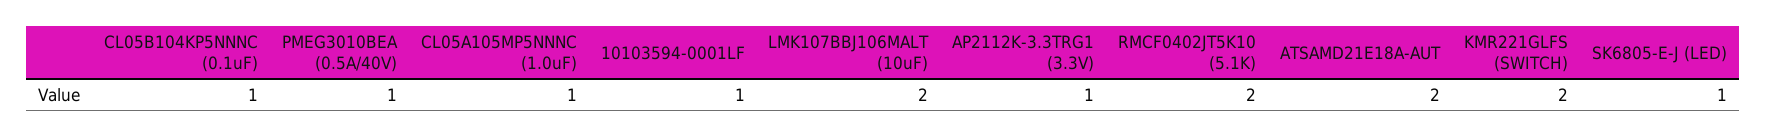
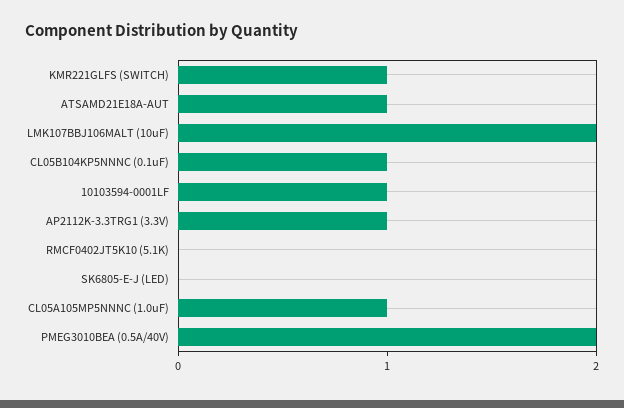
  {
    "CL05B104KP5NNNC (0.1uF)": 1,
-   "PMEG3010BEA (0.5A/40V)": 1,
+   "PMEG3010BEA (0.5A/40V)": 2,
    "CL05A105MP5NNNC (1.0uF)": 1,
    "10103594-0001LF": 1,
    "LMK107BBJ106MALT (10uF)": 2,
    "AP2112K-3.3TRG1 (3.3V)": 1,
-   "RMCF0402JT5K10 (5.1K)": 2,
+   "RMCF0402JT5K10 (5.1K)": 0,
-   "ATSAMD21E18A-AUT": 2,
+   "ATSAMD21E18A-AUT": 1,
-   "KMR221GLFS (SWITCH)": 2,
+   "KMR221GLFS (SWITCH)": 1,
-   "SK6805-E-J (LED)": 1
+   "SK6805-E-J (LED)": 0
  }

